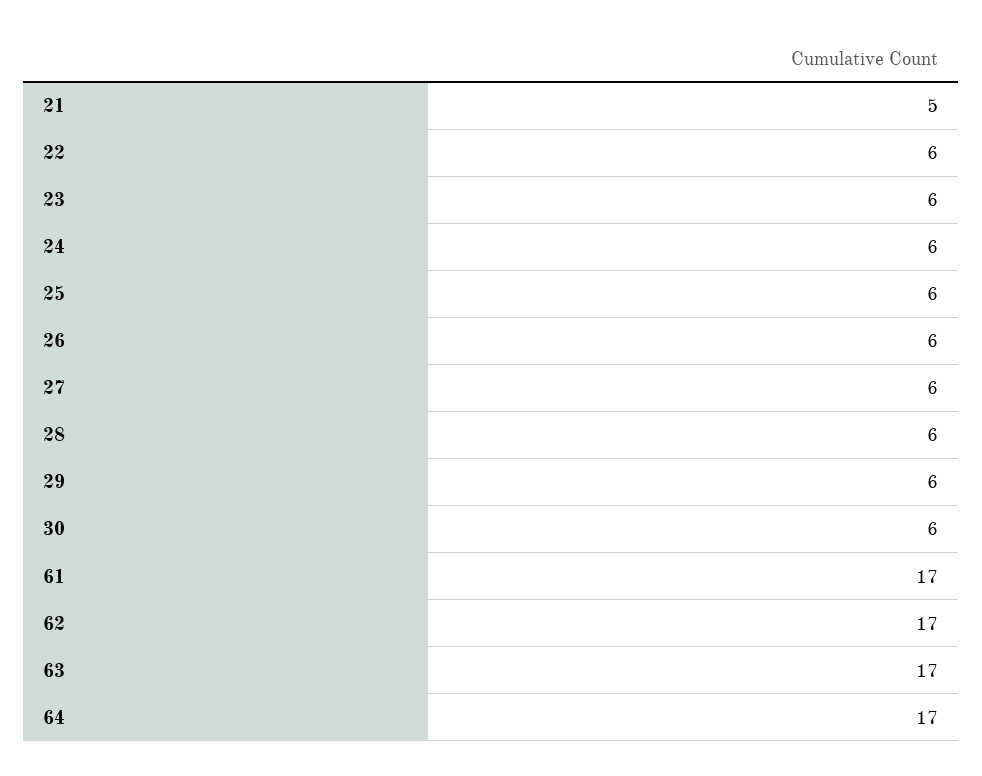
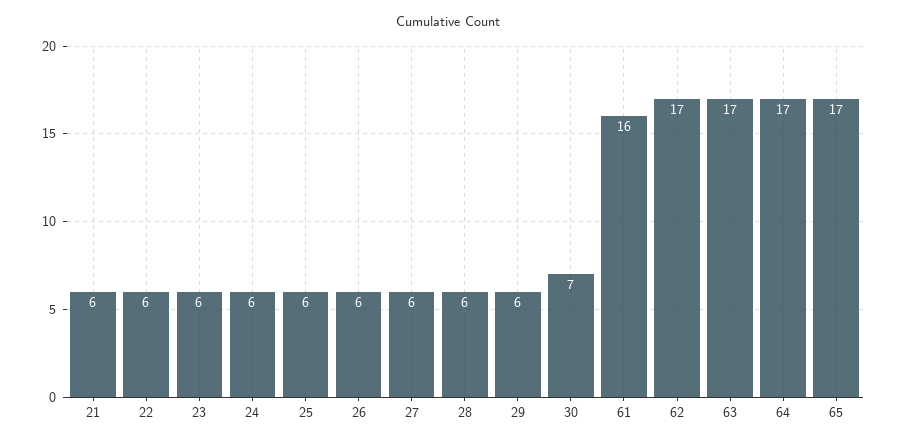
  {
-   "21": 5,
+   "21": 6,
    "22": 6,
    "23": 6,
    "24": 6,
    "25": 6,
    "26": 6,
    "27": 6,
    "28": 6,
    "29": 6,
-   "30": 6,
+   "30": 7,
-   "61": 17,
+   "61": 16,
    "62": 17,
    "63": 17,
-   "64": 17
+   "64": 17,
+   "65": 17
  }

